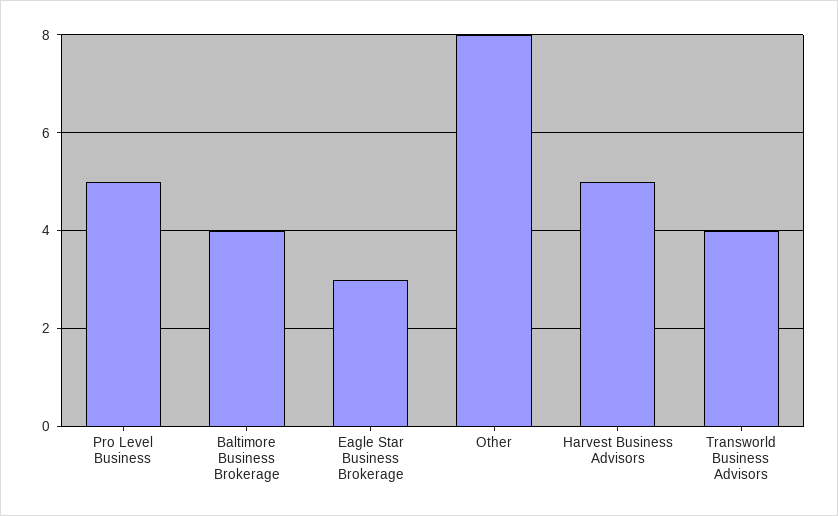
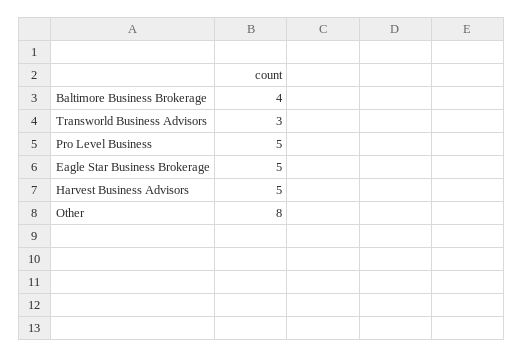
  {
    "Pro Level Business": 5,
    "Baltimore Business Brokerage": 4,
-   "Eagle Star Business Brokerage": 3,
+   "Eagle Star Business Brokerage": 5,
    "Other": 8,
    "Harvest Business Advisors": 5,
-   "Transworld Business Advisors": 4
+   "Transworld Business Advisors": 3
  }

